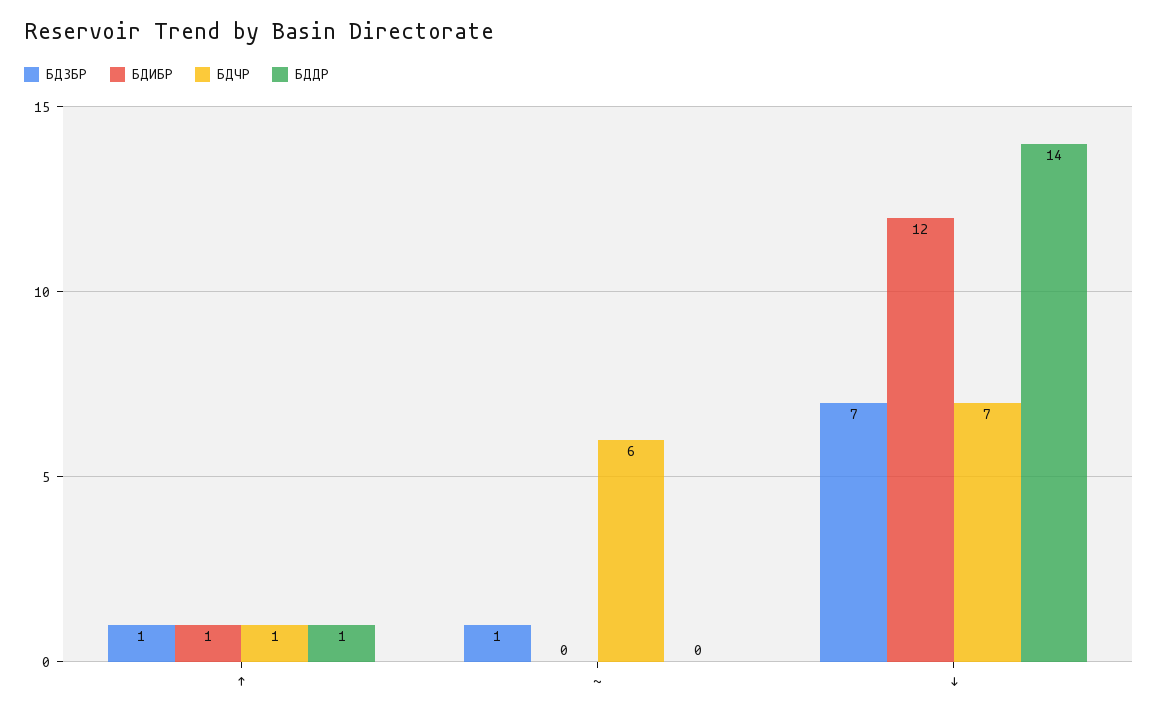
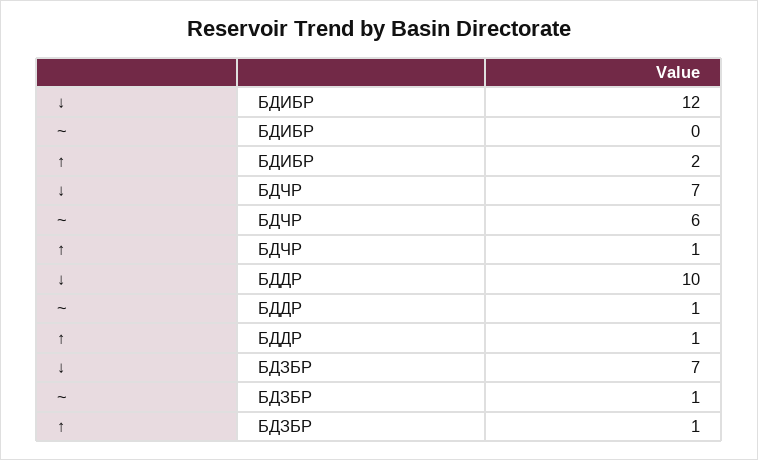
  {
    "БДЗБР": {
      "↑": 1,
      "~": 1,
      "↓": 7
    },
    "БДИБР": {
-     "↑": 1,
+     "↑": 2,
      "~": 0,
      "↓": 12
    },
    "БДЧР": {
      "↑": 1,
      "~": 6,
      "↓": 7
    },
    "БДДР": {
      "↑": 1,
-     "~": 0,
+     "~": 1,
-     "↓": 14
+     "↓": 10
    }
  }

